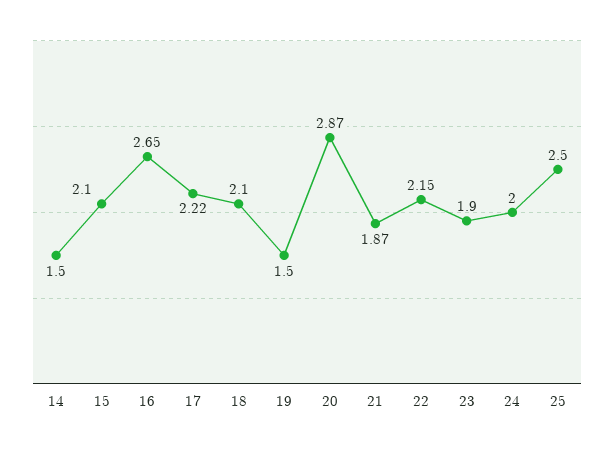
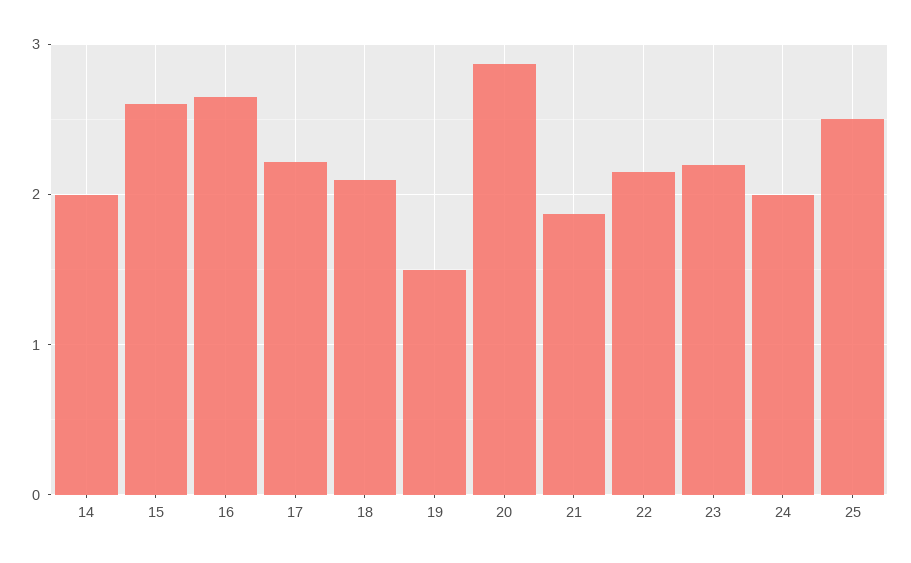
  {
-   "14": 1.5,
+   "14": 2,
-   "15": 2.1,
+   "15": 2.6,
    "16": 2.65,
    "17": 2.22,
    "18": 2.1,
    "19": 1.5,
    "20": 2.87,
    "21": 1.87,
    "22": 2.15,
-   "23": 1.9,
+   "23": 2.2,
    "24": 2,
    "25": 2.5
  }

